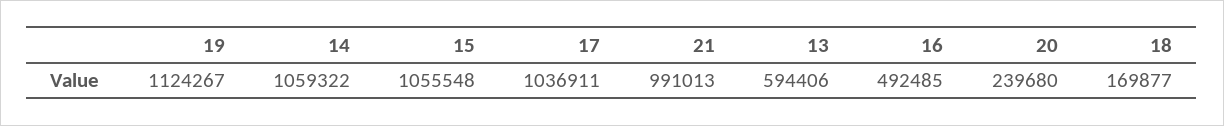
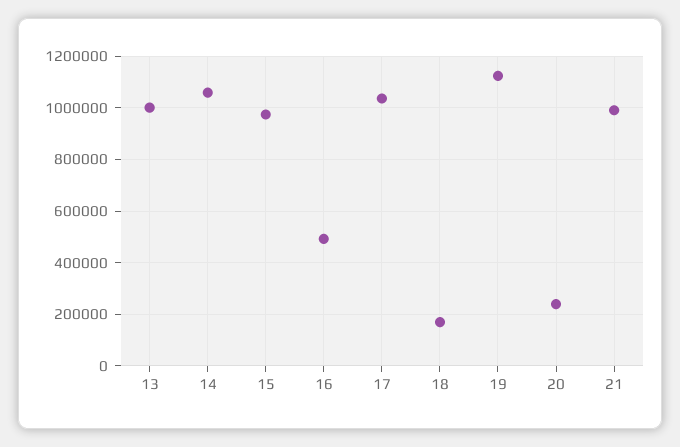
  {
    "19": 1124267,
    "14": 1059322,
-   "15": 1055548,
+   "15": 975000,
    "17": 1036911,
    "21": 991013,
-   "13": 594406,
+   "13": 1000000,
    "16": 492485,
    "20": 239680,
    "18": 169877
  }

